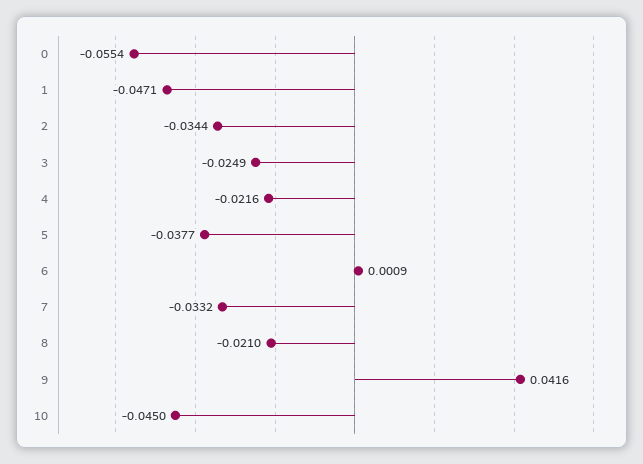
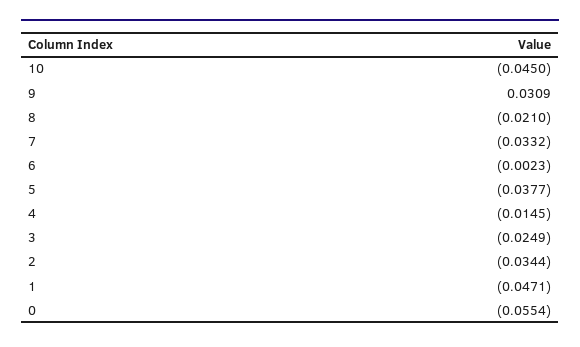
  {
    "0": -0.0554,
    "1": -0.0471,
    "2": -0.0344,
    "3": -0.0249,
-   "4": -0.0216,
+   "4": -0.0145,
    "5": -0.0377,
-   "6": 0.0009,
+   "6": -0.0023,
    "7": -0.0332,
    "8": -0.021,
-   "9": 0.0416,
+   "9": 0.0309,
    "10": -0.045
  }

